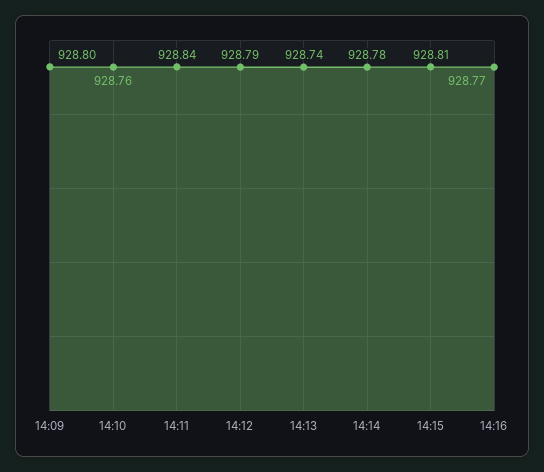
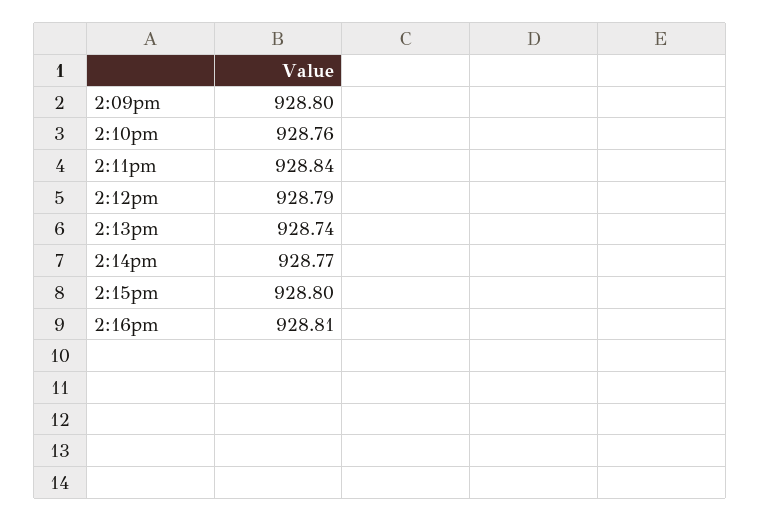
  {
    "14:09": 928.8,
    "14:10": 928.76,
    "14:11": 928.84,
    "14:12": 928.79,
    "14:13": 928.74,
-   "14:14": 928.78,
+   "14:14": 928.77,
-   "14:15": 928.81,
+   "14:15": 928.8,
-   "14:16": 928.77
+   "14:16": 928.81
  }

